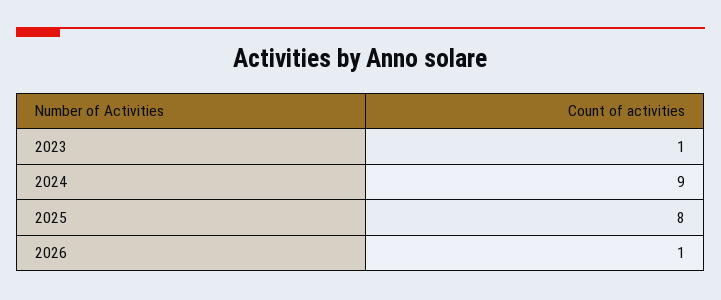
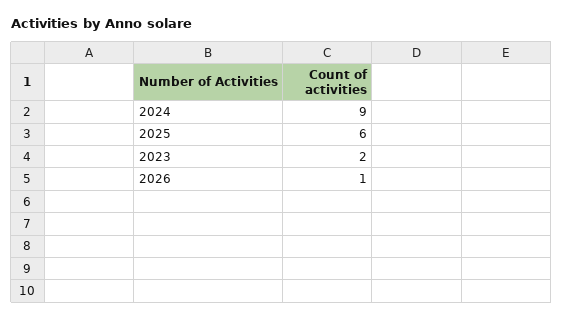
  {
-   "2023": 1,
+   "2023": 2,
    "2024": 9,
-   "2025": 8,
+   "2025": 6,
    "2026": 1
  }

